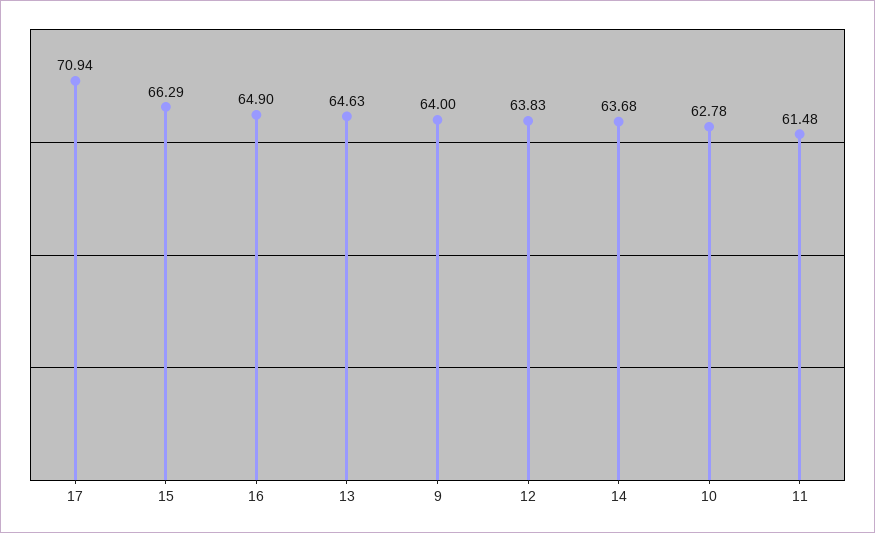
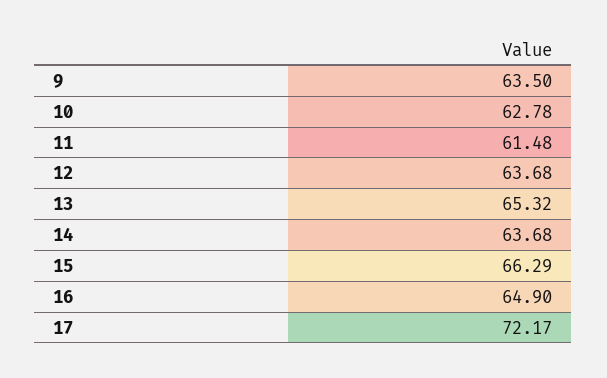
  {
-   "17": 70.94,
+   "17": 72.17,
    "15": 66.29,
    "16": 64.9,
-   "13": 64.63,
+   "13": 65.32,
-   "9": 64,
+   "9": 63.5,
-   "12": 63.83,
+   "12": 63.68,
    "14": 63.68,
    "10": 62.78,
    "11": 61.48
  }

